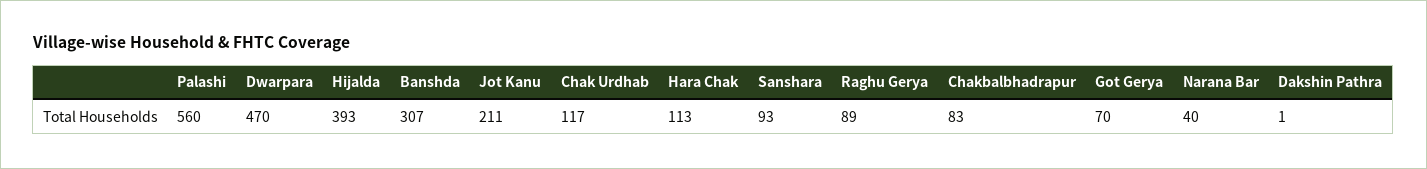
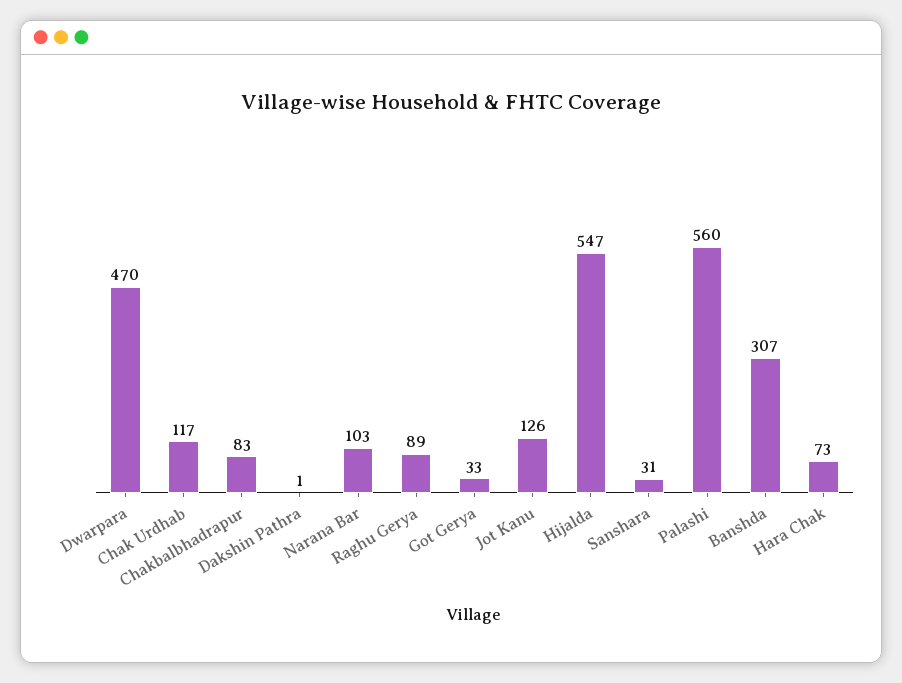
  {
    "Palashi": 560,
    "Dwarpara": 470,
-   "Hijalda": 393,
+   "Hijalda": 547,
    "Banshda": 307,
-   "Jot Kanu": 211,
+   "Jot Kanu": 126,
    "Chak Urdhab": 117,
-   "Hara Chak": 113,
+   "Hara Chak": 73,
-   "Sanshara": 93,
+   "Sanshara": 31,
    "Raghu Gerya": 89,
    "Chakbalbhadrapur": 83,
-   "Got Gerya": 70,
+   "Got Gerya": 33,
-   "Narana Bar": 40,
+   "Narana Bar": 103,
    "Dakshin Pathra": 1
  }

